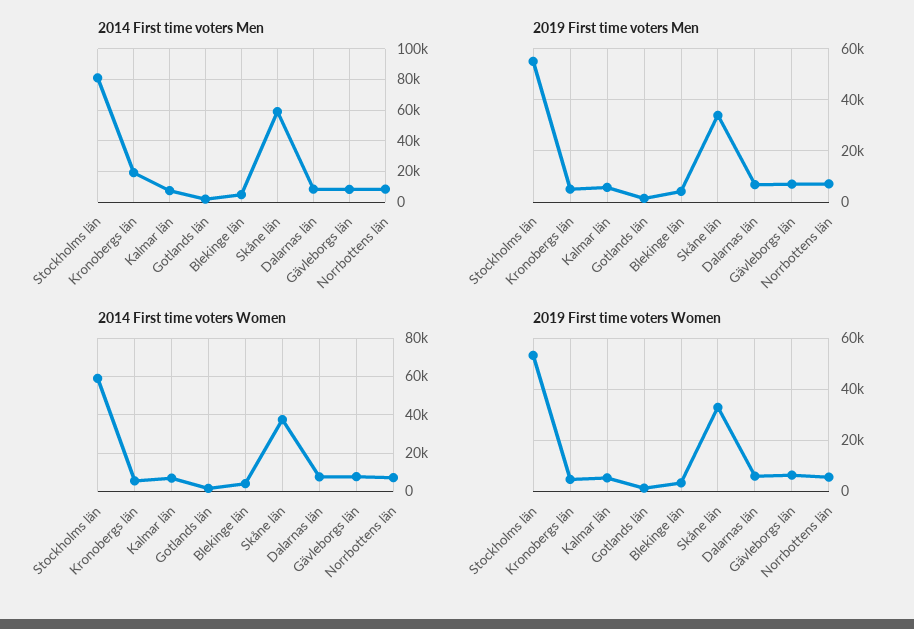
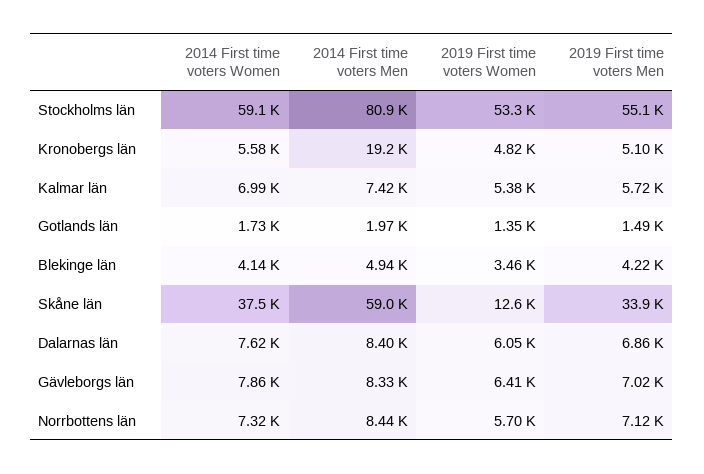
  {
    "2014 First time voters Men": {
      "Stockholms län": 80900,
      "Kronobergs län": 19200,
      "Kalmar län": 7420,
      "Gotlands län": 1970,
      "Blekinge län": 4940,
      "Skåne län": 59000,
      "Dalarnas län": 8400,
      "Gävleborgs län": 8330,
      "Norrbottens län": 8440
    },
    "2019 First time voters Men": {
      "Stockholms län": 55100,
      "Kronobergs län": 5100,
      "Kalmar län": 5720,
      "Gotlands län": 1490,
      "Blekinge län": 4220,
      "Skåne län": 33900,
      "Dalarnas län": 6860,
      "Gävleborgs län": 7020,
      "Norrbottens län": 7120
    },
    "2014 First time voters Women": {
      "Stockholms län": 59100,
      "Kronobergs län": 5580,
      "Kalmar län": 6990,
      "Gotlands län": 1730,
      "Blekinge län": 4140,
      "Skåne län": 37500,
      "Dalarnas län": 7620,
      "Gävleborgs län": 7860,
      "Norrbottens län": 7320
    },
    "2019 First time voters Women": {
      "Stockholms län": 53300,
      "Kronobergs län": 4820,
      "Kalmar län": 5380,
      "Gotlands län": 1350,
      "Blekinge län": 3460,
-     "Skåne län": 32500,
+     "Skåne län": 12600,
      "Dalarnas län": 6050,
      "Gävleborgs län": 6410,
      "Norrbottens län": 5700
    }
  }

